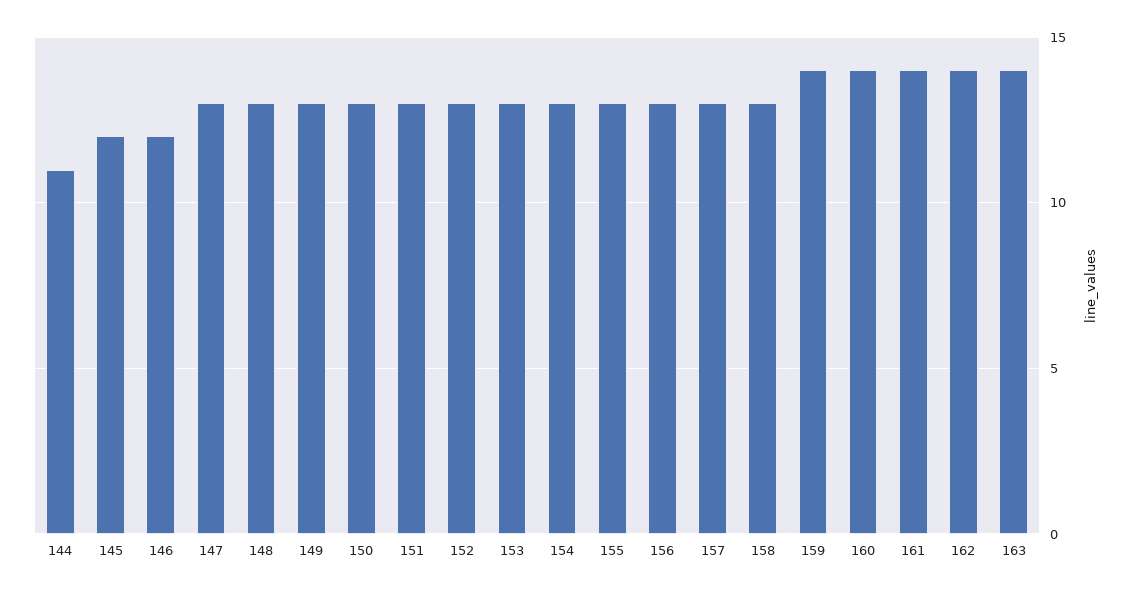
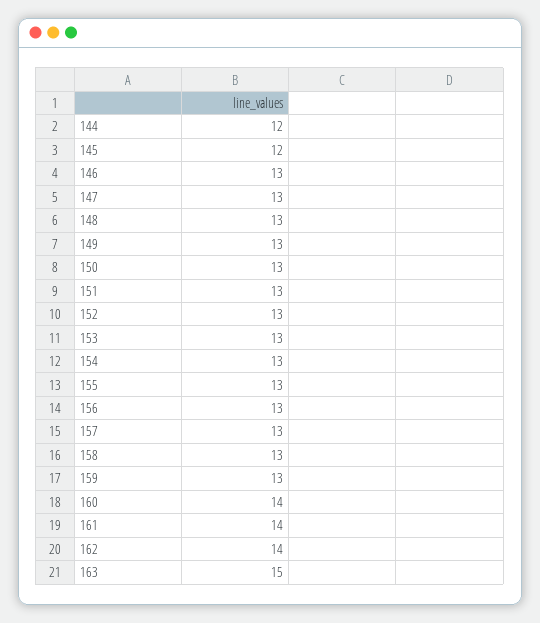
  {
-   "144": 11,
+   "144": 12,
    "145": 12,
-   "146": 12,
+   "146": 13,
    "147": 13,
    "148": 13,
    "149": 13,
    "150": 13,
    "151": 13,
    "152": 13,
    "153": 13,
    "154": 13,
    "155": 13,
    "156": 13,
    "157": 13,
    "158": 13,
-   "159": 14,
+   "159": 13,
    "160": 14,
    "161": 14,
    "162": 14,
-   "163": 14
+   "163": 15
  }

